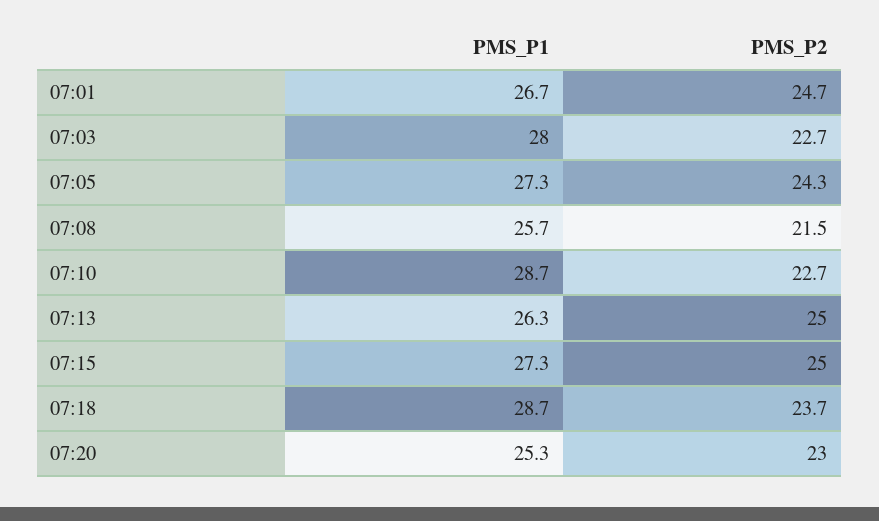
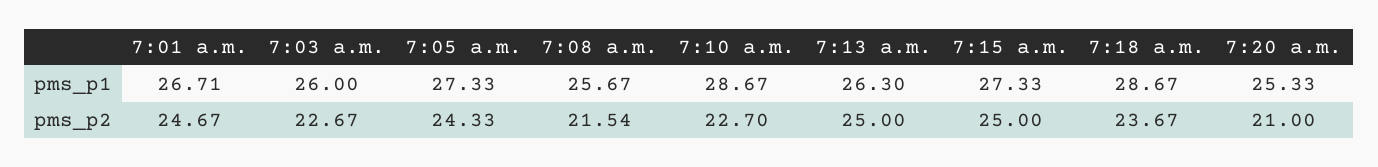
  {
    "PMS_P1": {
      "07:01": 26.71,
-     "07:03": 28,
+     "07:03": 26,
      "07:05": 27.33,
      "07:08": 25.67,
      "07:10": 28.67,
      "07:13": 26.3,
      "07:15": 27.33,
      "07:18": 28.67,
      "07:20": 25.33
    },
    "PMS_P2": {
      "07:01": 24.67,
      "07:03": 22.67,
      "07:05": 24.33,
      "07:08": 21.54,
      "07:10": 22.7,
      "07:13": 25,
      "07:15": 25,
      "07:18": 23.67,
-     "07:20": 23
+     "07:20": 21
    }
  }

